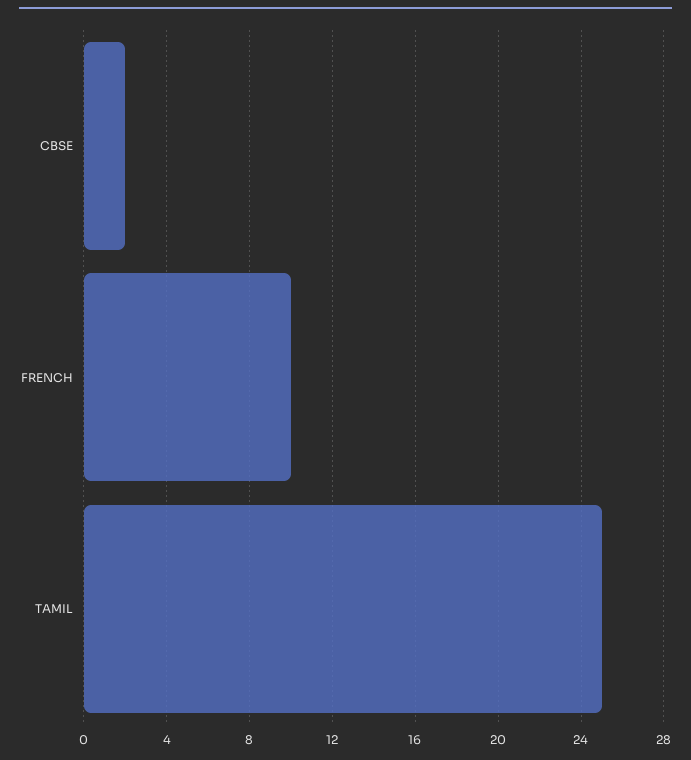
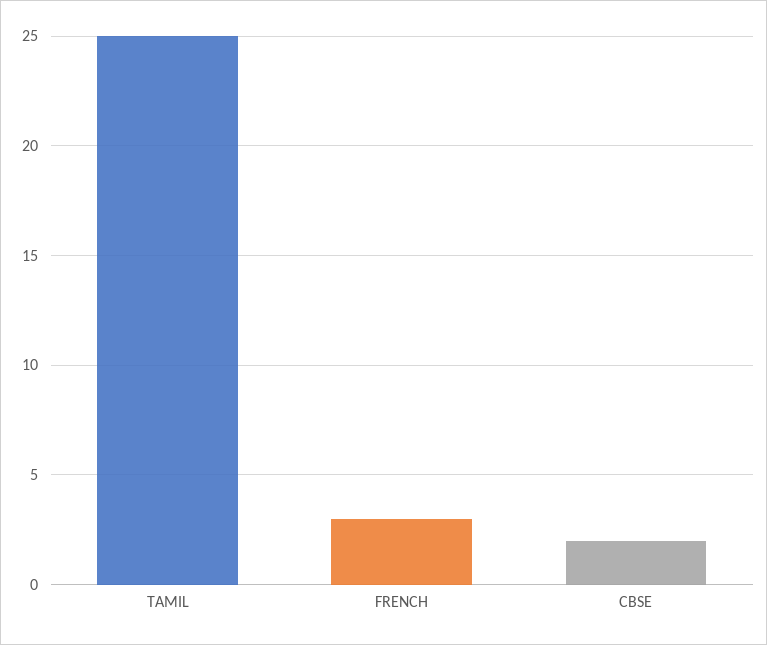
  {
    "CBSE": 2,
-   "FRENCH": 10,
+   "FRENCH": 3,
    "TAMIL": 25
  }

